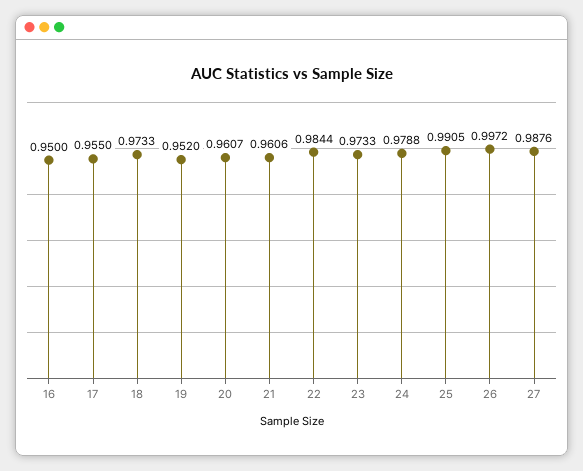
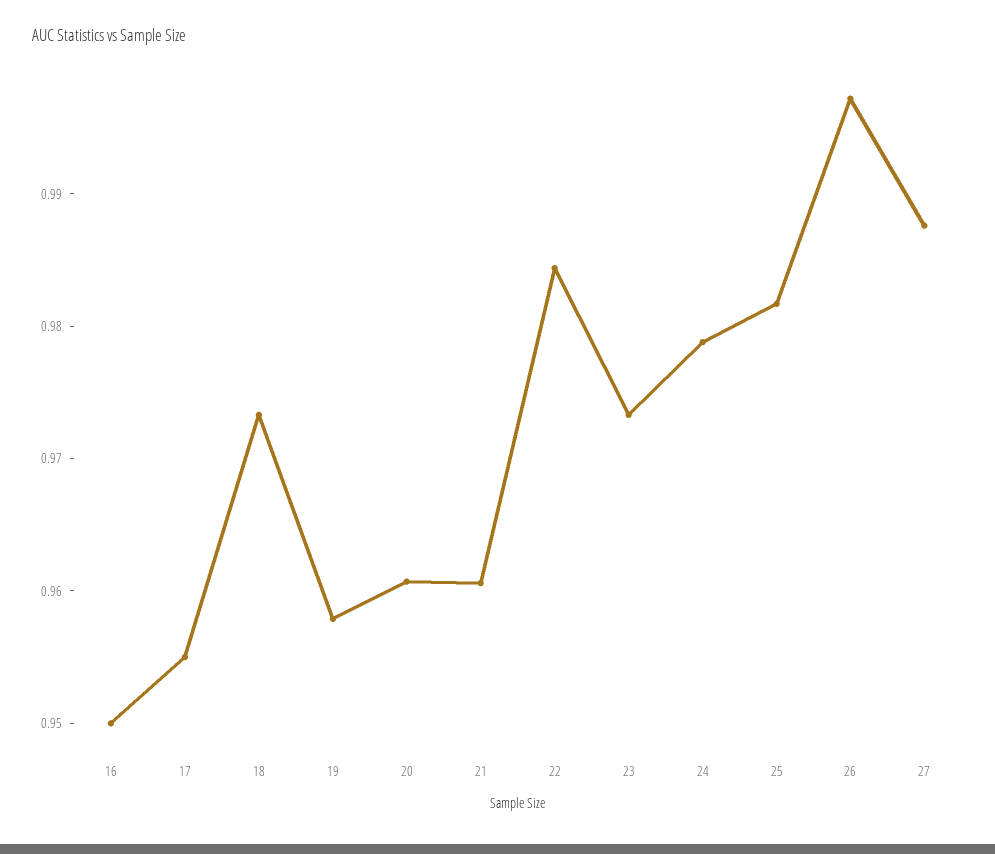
  {
    "16": 0.95,
    "17": 0.955,
    "18": 0.9733,
-   "19": 0.952,
+   "19": 0.958,
    "20": 0.9607,
    "21": 0.9606,
    "22": 0.9844,
    "23": 0.9733,
    "24": 0.9788,
-   "25": 0.9905,
+   "25": 0.982,
    "26": 0.9972,
    "27": 0.9876
  }

